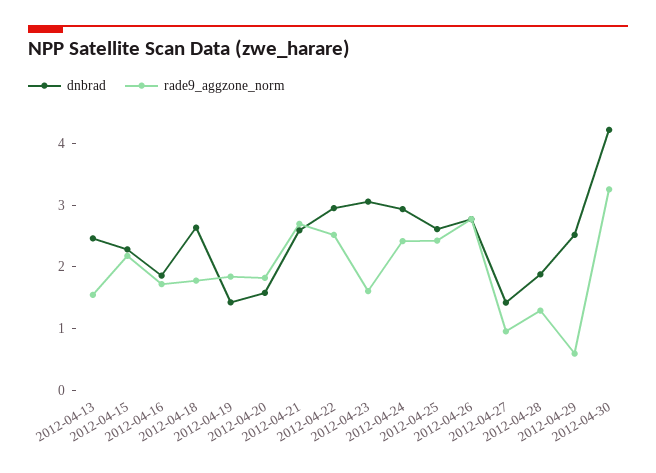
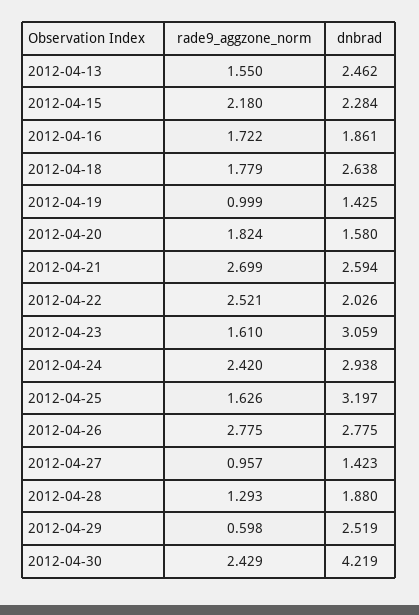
  {
    "dnbrad": {
      "2012-04-13": 2.462,
      "2012-04-15": 2.284,
      "2012-04-16": 1.861,
      "2012-04-18": 2.638,
      "2012-04-19": 1.425,
      "2012-04-20": 1.58,
      "2012-04-21": 2.594,
-     "2012-04-22": 3,
+     "2012-04-22": 2.026,
      "2012-04-23": 3.059,
      "2012-04-24": 2.938,
-     "2012-04-25": 2.6,
+     "2012-04-25": 3.197,
      "2012-04-26": 2.775,
      "2012-04-27": 1.423,
      "2012-04-28": 1.88,
      "2012-04-29": 2.519,
      "2012-04-30": 4.219
    },
    "rade9_aggzone_norm": {
      "2012-04-13": 1.55,
      "2012-04-15": 2.18,
      "2012-04-16": 1.722,
      "2012-04-18": 1.779,
-     "2012-04-19": 1.8,
+     "2012-04-19": 0.999,
      "2012-04-20": 1.824,
      "2012-04-21": 2.699,
      "2012-04-22": 2.521,
      "2012-04-23": 1.61,
      "2012-04-24": 2.42,
-     "2012-04-25": 2.4,
+     "2012-04-25": 1.626,
      "2012-04-26": 2.775,
      "2012-04-27": 0.957,
      "2012-04-28": 1.293,
      "2012-04-29": 0.598,
-     "2012-04-30": 3.2
+     "2012-04-30": 2.429
    }
  }

